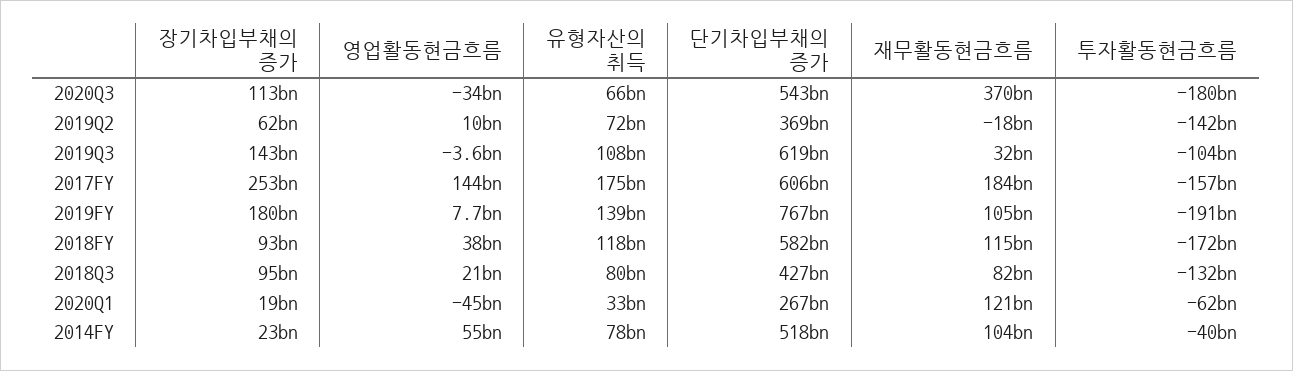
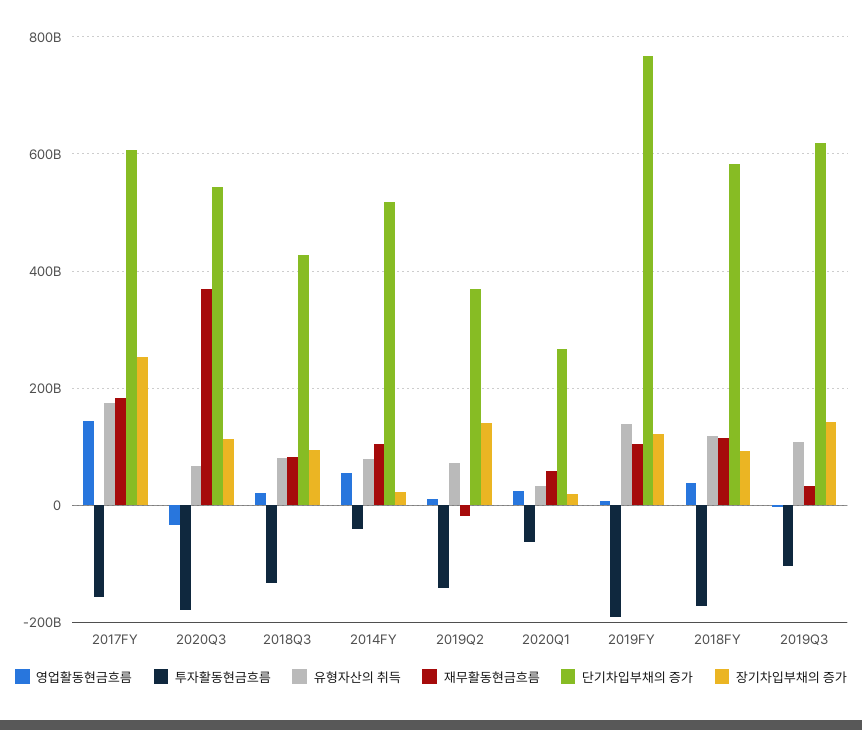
  {
    "장기차입부채의 증가": {
      "2020Q3": 113000000000,
-     "2019Q2": 62000000000,
+     "2019Q2": 140000000000,
      "2019Q3": 143000000000,
      "2017FY": 253000000000,
-     "2019FY": 180000000000,
+     "2019FY": 120000000000,
      "2018FY": 93000000000,
      "2018Q3": 95000000000,
      "2020Q1": 19000000000,
      "2014FY": 23000000000
    },
    "영업활동현금흐름": {
      "2020Q3": -34000000000,
      "2019Q2": 10000000000,
      "2019Q3": -3600000000,
      "2017FY": 144000000000,
      "2019FY": 7700000000,
      "2018FY": 38000000000,
      "2018Q3": 21000000000,
-     "2020Q1": -45000000000,
+     "2020Q1": 20000000000,
      "2014FY": 55000000000
    },
    "유형자산의 취득": {
      "2020Q3": 66000000000,
      "2019Q2": 72000000000,
      "2019Q3": 108000000000,
      "2017FY": 175000000000,
      "2019FY": 139000000000,
      "2018FY": 118000000000,
      "2018Q3": 80000000000,
      "2020Q1": 33000000000,
      "2014FY": 78000000000
    },
    "단기차입부채의 증가": {
      "2020Q3": 543000000000,
      "2019Q2": 369000000000,
      "2019Q3": 619000000000,
      "2017FY": 606000000000,
      "2019FY": 767000000000,
      "2018FY": 582000000000,
      "2018Q3": 427000000000,
      "2020Q1": 267000000000,
      "2014FY": 518000000000
    },
    "재무활동현금흐름": {
      "2020Q3": 370000000000,
      "2019Q2": -18000000000,
      "2019Q3": 32000000000,
      "2017FY": 184000000000,
      "2019FY": 105000000000,
      "2018FY": 115000000000,
      "2018Q3": 82000000000,
-     "2020Q1": 121000000000,
+     "2020Q1": 60000000000,
      "2014FY": 104000000000
    },
    "투자활동현금흐름": {
      "2020Q3": -180000000000,
      "2019Q2": -142000000000,
      "2019Q3": -104000000000,
      "2017FY": -157000000000,
      "2019FY": -191000000000,
      "2018FY": -172000000000,
      "2018Q3": -132000000000,
      "2020Q1": -62000000000,
      "2014FY": -40000000000
    }
  }

